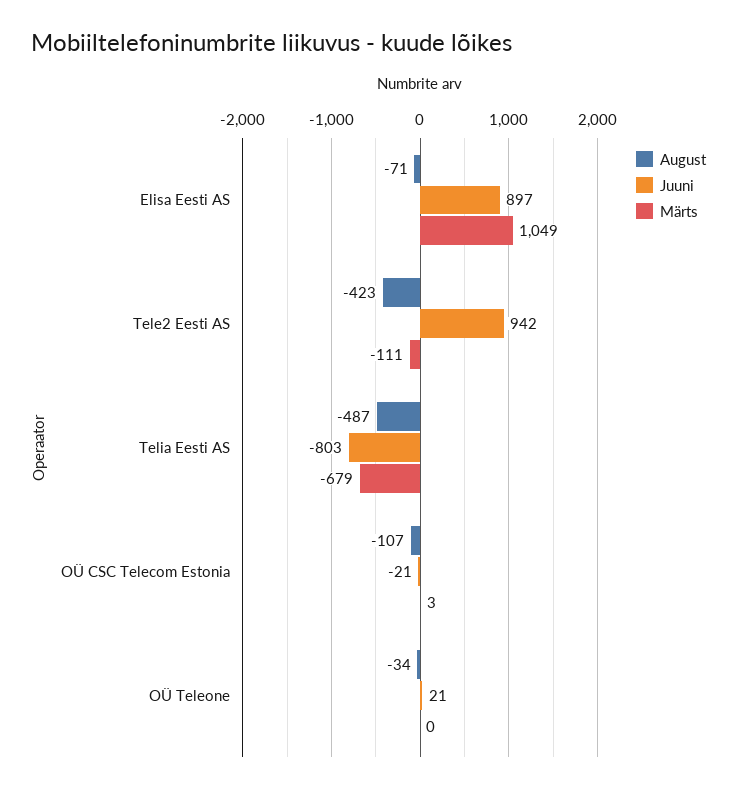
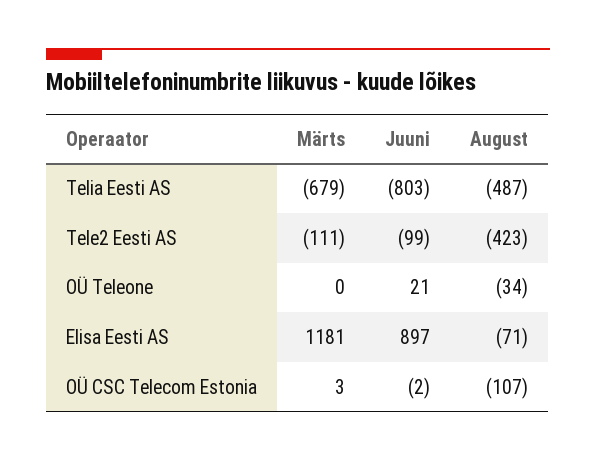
  {
    "August": {
      "Elisa Eesti AS": -71,
      "Tele2 Eesti AS": -423,
      "Telia Eesti AS": -487,
      "OÜ CSC Telecom Estonia": -107,
      "OÜ Teleone": -34
    },
    "Juuni": {
      "Elisa Eesti AS": 897,
-     "Tele2 Eesti AS": 942,
+     "Tele2 Eesti AS": -99,
      "Telia Eesti AS": -803,
-     "OÜ CSC Telecom Estonia": -21,
+     "OÜ CSC Telecom Estonia": -2,
      "OÜ Teleone": 21
    },
    "Märts": {
-     "Elisa Eesti AS": 1049,
+     "Elisa Eesti AS": 1181,
      "Tele2 Eesti AS": -111,
      "Telia Eesti AS": -679,
      "OÜ CSC Telecom Estonia": 3,
      "OÜ Teleone": 0
    }
  }

